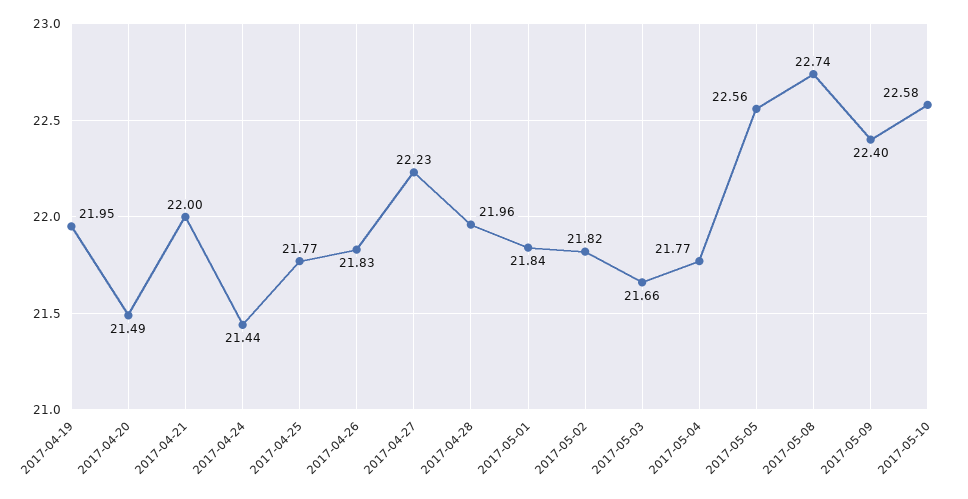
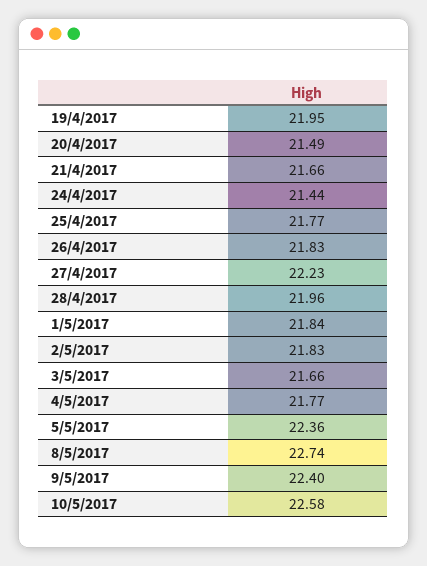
  {
    "2017-04-19": 21.95,
    "2017-04-20": 21.49,
-   "2017-04-21": 22,
+   "2017-04-21": 21.66,
    "2017-04-24": 21.44,
    "2017-04-25": 21.77,
    "2017-04-26": 21.83,
    "2017-04-27": 22.23,
    "2017-04-28": 21.96,
    "2017-05-01": 21.84,
-   "2017-05-02": 21.82,
+   "2017-05-02": 21.83,
    "2017-05-03": 21.66,
    "2017-05-04": 21.77,
-   "2017-05-05": 22.56,
+   "2017-05-05": 22.36,
    "2017-05-08": 22.74,
    "2017-05-09": 22.4,
    "2017-05-10": 22.58
  }

